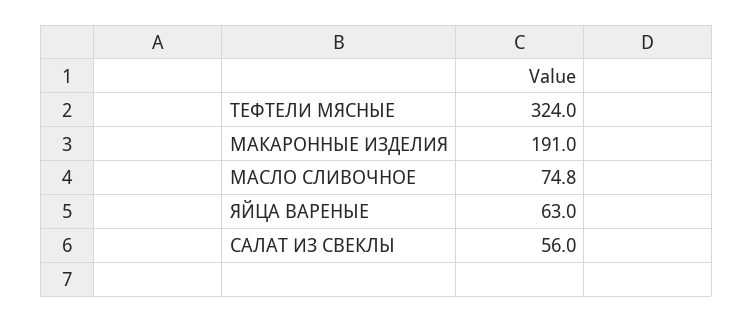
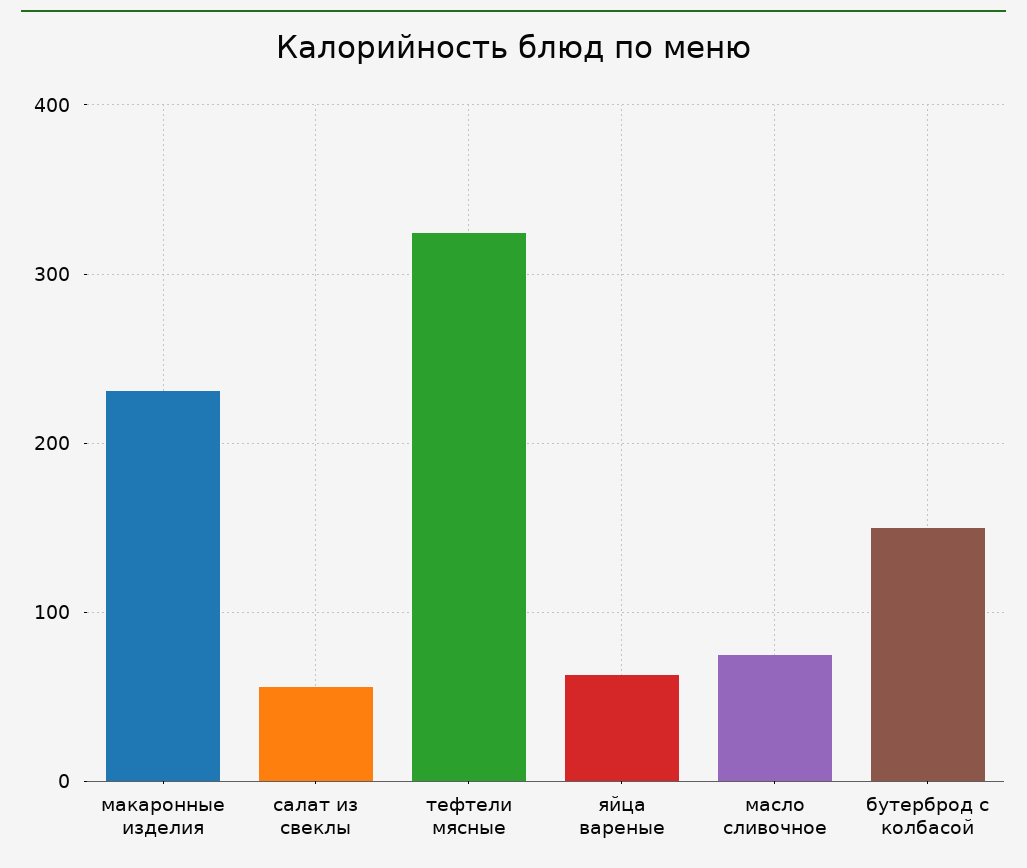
  {
    "ТЕФТЕЛИ МЯСНЫЕ": 324,
-   "МАКАРОННЫЕ ИЗДЕЛИЯ": 191,
+   "МАКАРОННЫЕ ИЗДЕЛИЯ": 230,
    "МАСЛО СЛИВОЧНОЕ": 74.8,
    "ЯЙЦА ВАРЕНЫЕ": 63,
-   "САЛАТ ИЗ СВЕКЛЫ": 56
+   "САЛАТ ИЗ СВЕКЛЫ": 56,
+   "бутерброд с колбасой": 150
  }

